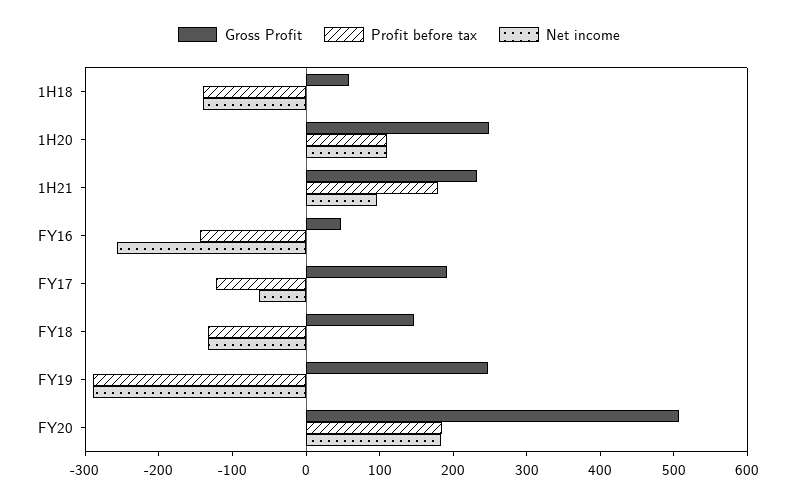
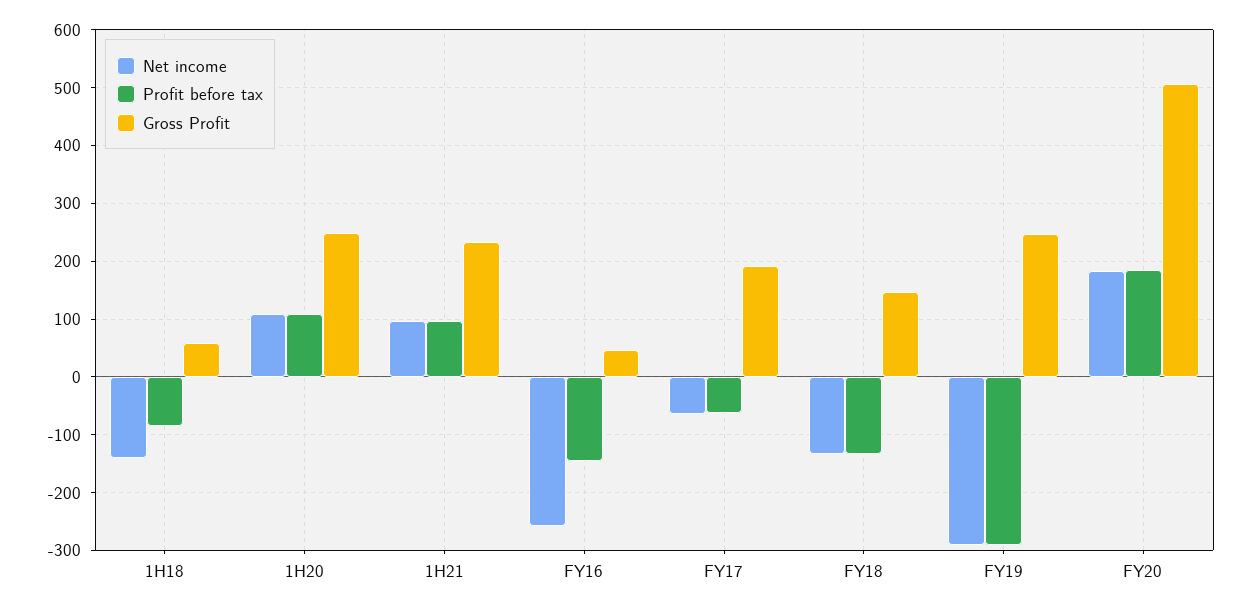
  {
    "Gross Profit": {
      "1H18": 60,
      "1H20": 240,
      "1H21": 240,
      "FY16": 40,
      "FY17": 200,
      "FY18": 140,
      "FY19": 240,
      "FY20": 500
    },
    "Profit before tax": {
-     "1H18": -140,
+     "1H18": -80,
      "1H20": 100,
-     "1H21": 180,
+     "1H21": 100,
      "FY16": -140,
-     "FY17": -120,
+     "FY17": -60,
      "FY18": -140,
      "FY19": -300,
      "FY20": 180
    },
    "Net income": {
      "1H18": -140,
      "1H20": 100,
      "1H21": 100,
      "FY16": -260,
      "FY17": -60,
      "FY18": -140,
      "FY19": -280,
      "FY20": 180
    }
  }

